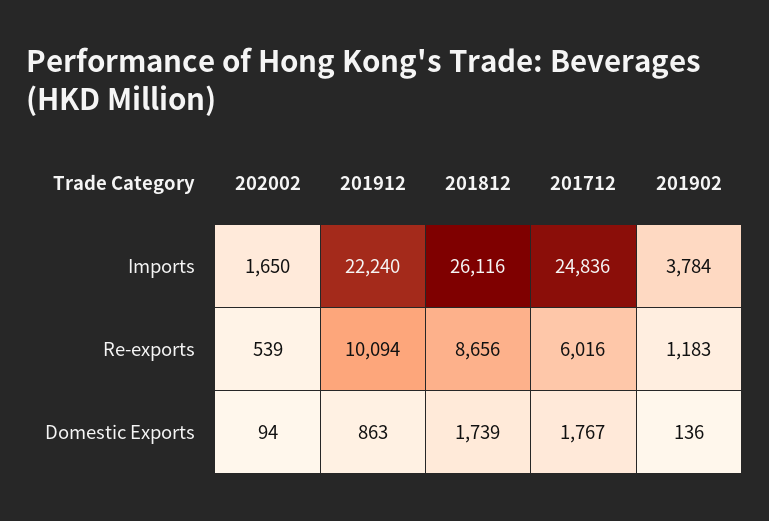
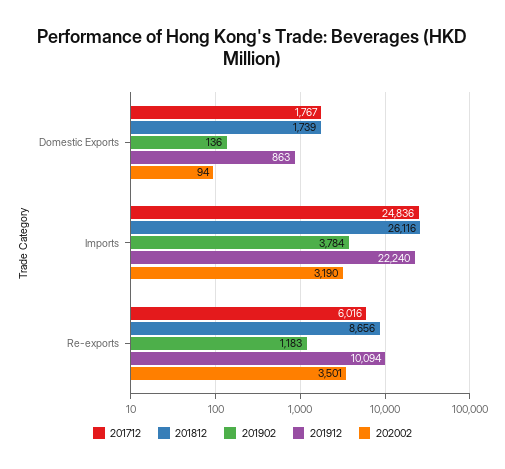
  {
    "202002": {
-     "Imports": 1650,
+     "Imports": 3190,
-     "Re-exports": 539,
+     "Re-exports": 3501,
      "Domestic Exports": 94
    },
    "201912": {
      "Imports": 22240,
      "Re-exports": 10094,
      "Domestic Exports": 863
    },
    "201812": {
      "Imports": 26116,
      "Re-exports": 8656,
      "Domestic Exports": 1739
    },
    "201712": {
      "Imports": 24836,
      "Re-exports": 6016,
      "Domestic Exports": 1767
    },
    "201902": {
      "Imports": 3784,
      "Re-exports": 1183,
      "Domestic Exports": 136
    }
  }

